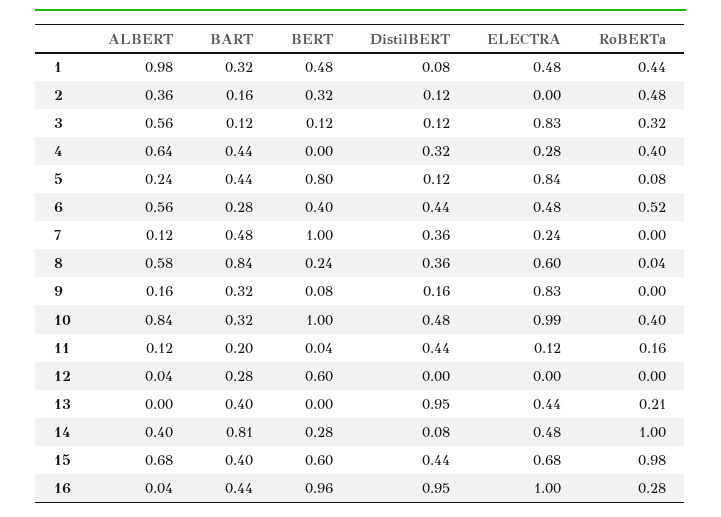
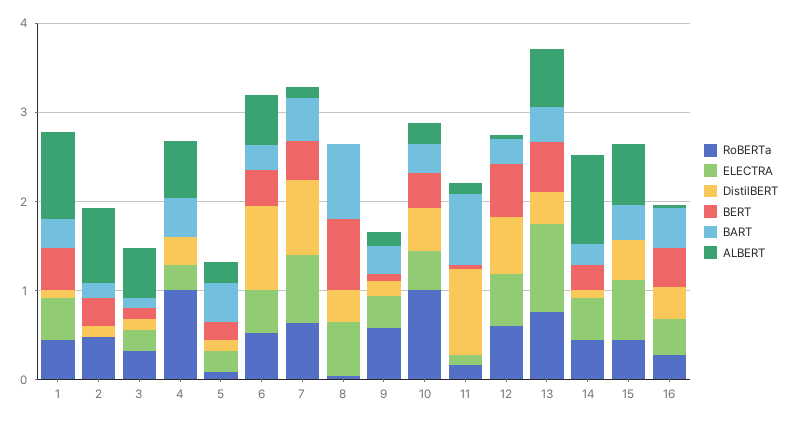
  {
    "ALBERT": {
      "1": 0.98,
-     "2": 0.36,
+     "2": 0.8,
      "3": 0.56,
      "4": 0.64,
      "5": 0.24,
      "6": 0.56,
      "7": 0.12,
-     "8": 0.58,
+     "8": 0,
      "9": 0.16,
-     "10": 0.84,
+     "10": 0.2,
      "11": 0.12,
      "12": 0.04,
-     "13": 0,
+     "13": 0.6,
-     "14": 0.4,
+     "14": 1,
      "15": 0.68,
      "16": 0.04
    },
    "BART": {
      "1": 0.32,
      "2": 0.16,
      "3": 0.12,
      "4": 0.44,
      "5": 0.44,
      "6": 0.28,
      "7": 0.48,
      "8": 0.84,
      "9": 0.32,
      "10": 0.32,
-     "11": 0.2,
+     "11": 0.8,
      "12": 0.28,
      "13": 0.4,
-     "14": 0.81,
+     "14": 0.2,
      "15": 0.4,
      "16": 0.44
    },
    "BERT": {
      "1": 0.48,
      "2": 0.32,
      "3": 0.12,
      "4": 0,
-     "5": 0.8,
+     "5": 0.2,
      "6": 0.4,
-     "7": 1,
+     "7": 0.4,
-     "8": 0.24,
+     "8": 0.8,
      "9": 0.08,
-     "10": 1,
+     "10": 0.4,
      "11": 0.04,
      "12": 0.6,
-     "13": 0,
+     "13": 0.6,
      "14": 0.28,
-     "15": 0.6,
+     "15": 0,
-     "16": 0.96
+     "16": 0.4
    },
    "DistilBERT": {
      "1": 0.08,
      "2": 0.12,
      "3": 0.12,
      "4": 0.32,
      "5": 0.12,
-     "6": 0.44,
+     "6": 1,
-     "7": 0.36,
+     "7": 0.8,
      "8": 0.36,
      "9": 0.16,
      "10": 0.48,
-     "11": 0.44,
+     "11": 1,
-     "12": 0,
+     "12": 0.6,
-     "13": 0.95,
+     "13": 0.4,
      "14": 0.08,
      "15": 0.44,
-     "16": 0.95
+     "16": 0.4
    },
    "ELECTRA": {
      "1": 0.48,
      "2": 0,
-     "3": 0.83,
+     "3": 0.2,
      "4": 0.28,
-     "5": 0.84,
+     "5": 0.2,
      "6": 0.48,
-     "7": 0.24,
+     "7": 0.8,
      "8": 0.6,
-     "9": 0.83,
+     "9": 0.4,
-     "10": 0.99,
+     "10": 0.4,
      "11": 0.12,
-     "12": 0,
+     "12": 0.6,
-     "13": 0.44,
+     "13": 1,
      "14": 0.48,
      "15": 0.68,
-     "16": 1
+     "16": 0.4
    },
    "RoBERTa": {
      "1": 0.44,
      "2": 0.48,
      "3": 0.32,
-     "4": 0.4,
+     "4": 1,
      "5": 0.08,
      "6": 0.52,
-     "7": 0,
+     "7": 0.6,
      "8": 0.04,
-     "9": 0,
+     "9": 0.6,
-     "10": 0.4,
+     "10": 1,
      "11": 0.16,
-     "12": 0,
+     "12": 0.6,
-     "13": 0.21,
+     "13": 0.8,
-     "14": 1,
+     "14": 0.4,
-     "15": 0.98,
+     "15": 0.4,
      "16": 0.28
    }
  }

